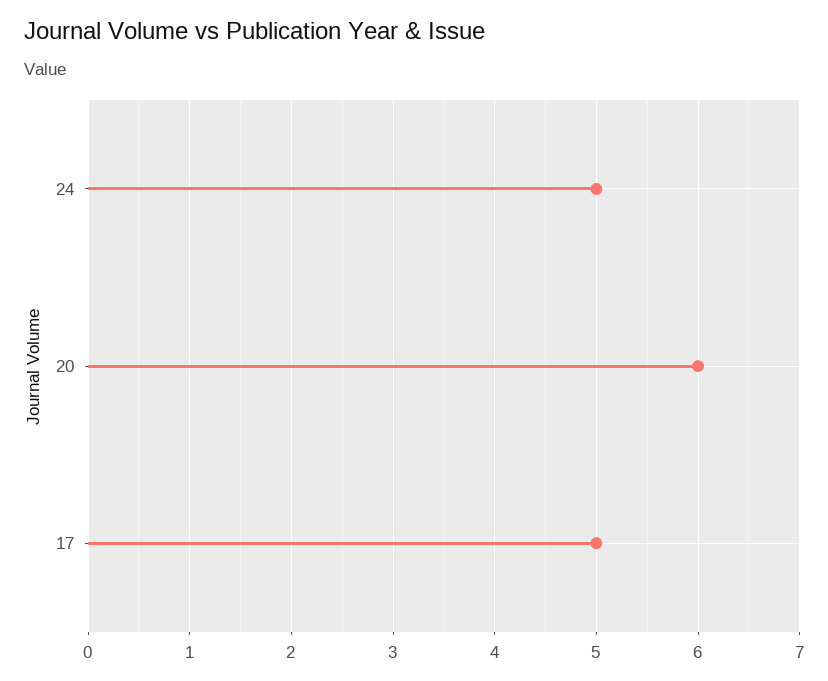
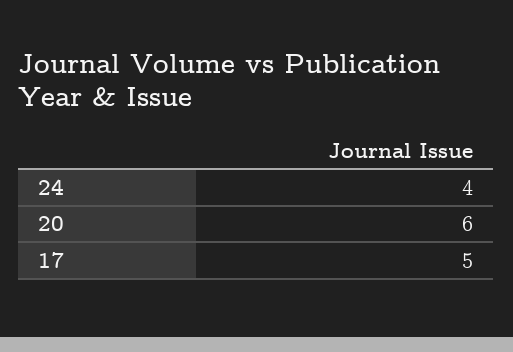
  {
-   "24": 5,
+   "24": 4,
    "20": 6,
    "17": 5
  }

